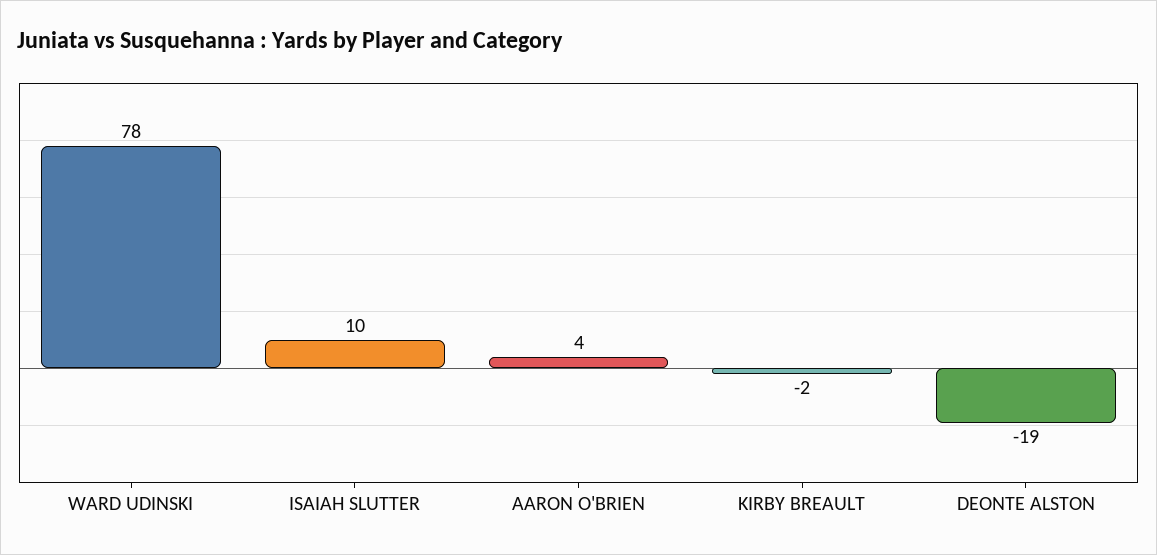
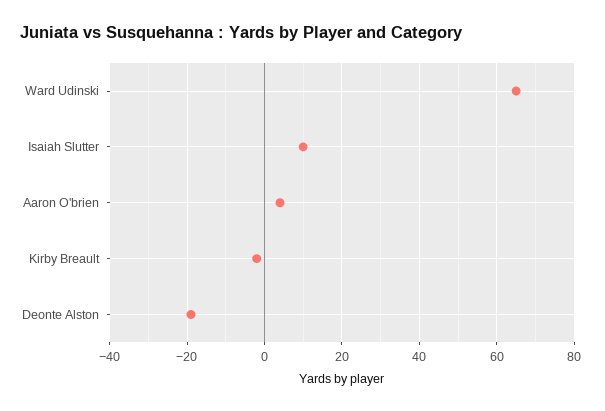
  {
-   "WARD UDINSKI": 78,
+   "WARD UDINSKI": 65,
    "ISAIAH SLUTTER": 10,
    "AARON O'BRIEN": 4,
    "KIRBY BREAULT": -2,
    "DEONTE ALSTON": -19
  }

